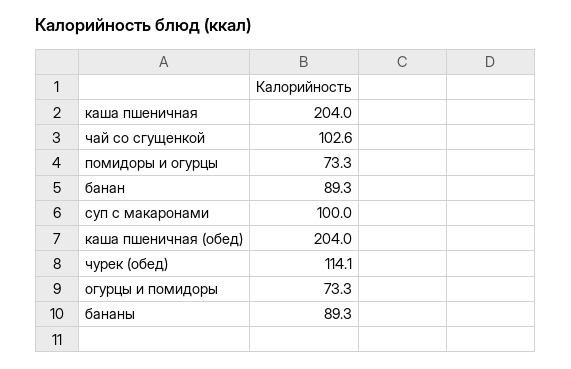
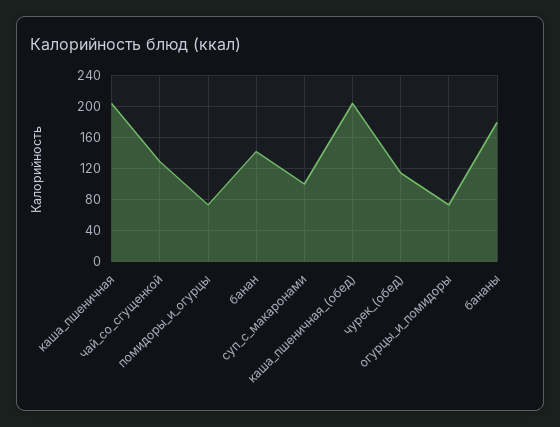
  {
    "каша пшеничная": 204,
-   "чай со сгущенкой": 102.6,
+   "чай со сгущенкой": 130,
    "помидоры и огурцы": 73.3,
-   "банан": 89.3,
+   "банан": 140,
    "суп с макаронами": 100,
    "каша пшеничная (обед)": 204,
    "чурек (обед)": 114.1,
    "огурцы и помидоры": 73.3,
-   "бананы": 89.3
+   "бананы": 180
  }

